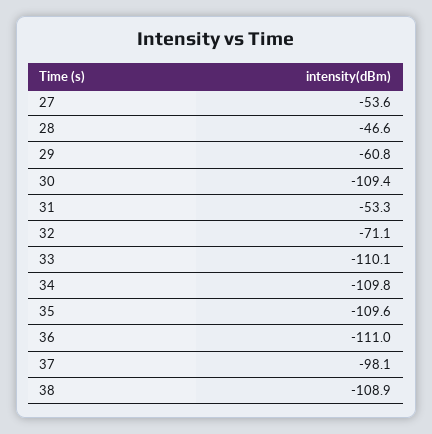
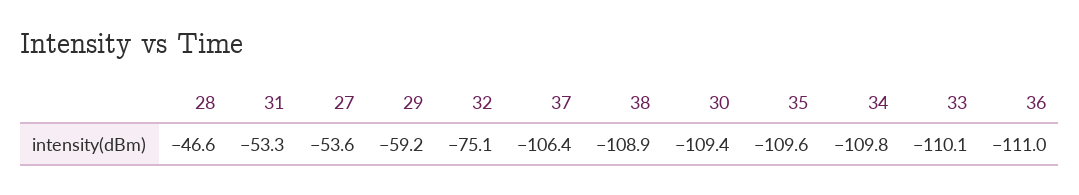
  {
    "27": -53.6,
    "28": -46.6,
-   "29": -60.8,
+   "29": -59.2,
    "30": -109.4,
    "31": -53.3,
-   "32": -71.1,
+   "32": -75.1,
    "33": -110.1,
    "34": -109.8,
    "35": -109.6,
    "36": -111,
-   "37": -98.1,
+   "37": -106.4,
    "38": -108.9
  }

